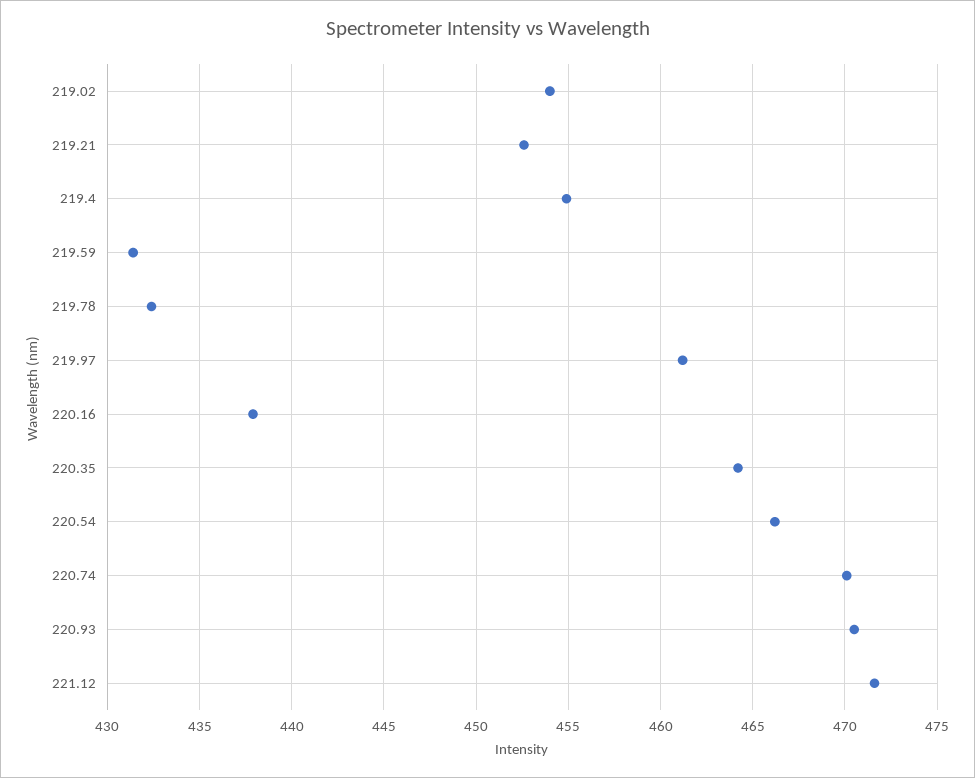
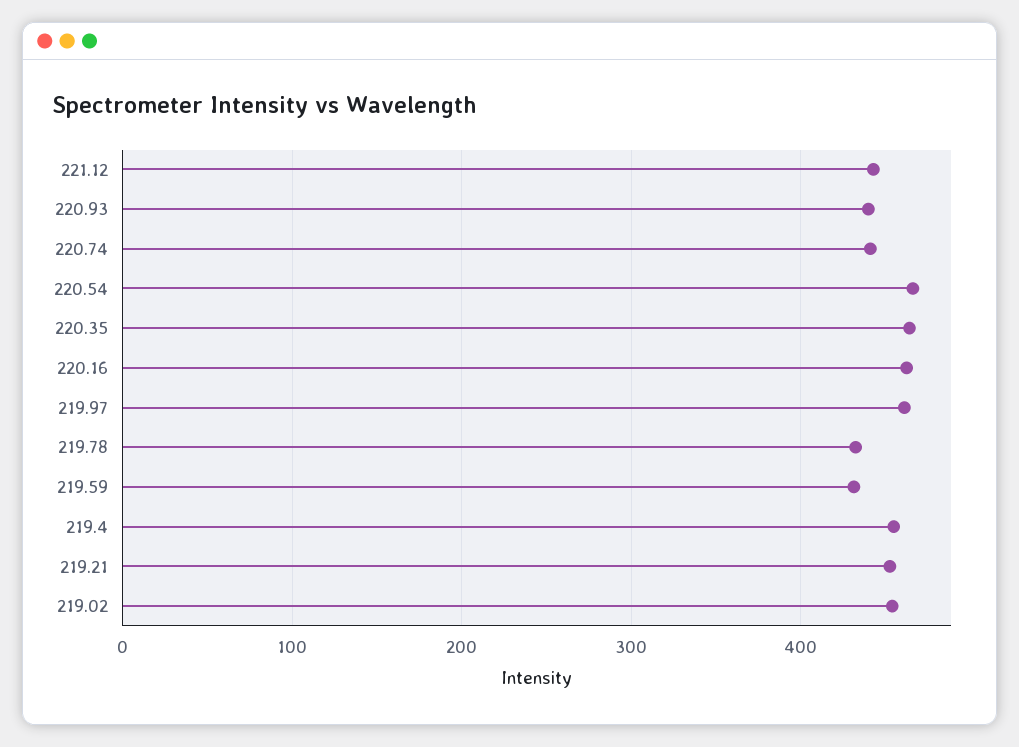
  {
    "219.02": 454,
    "219.21": 452.5,
    "219.4": 455,
    "219.59": 431.5,
    "219.78": 432.5,
    "219.97": 461,
-   "220.16": 438,
+   "220.16": 460,
    "220.35": 464,
    "220.54": 466,
-   "220.74": 470,
+   "220.74": 440,
-   "220.93": 470.5,
+   "220.93": 440,
-   "221.12": 471.5
+   "221.12": 440
  }

